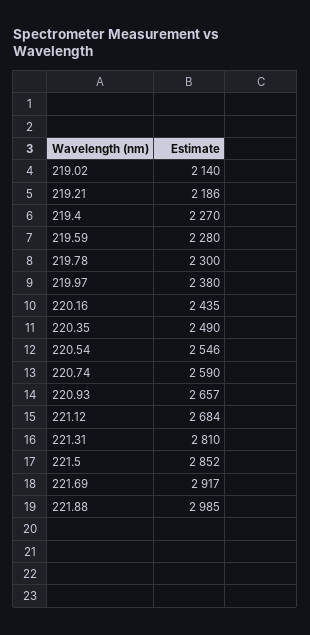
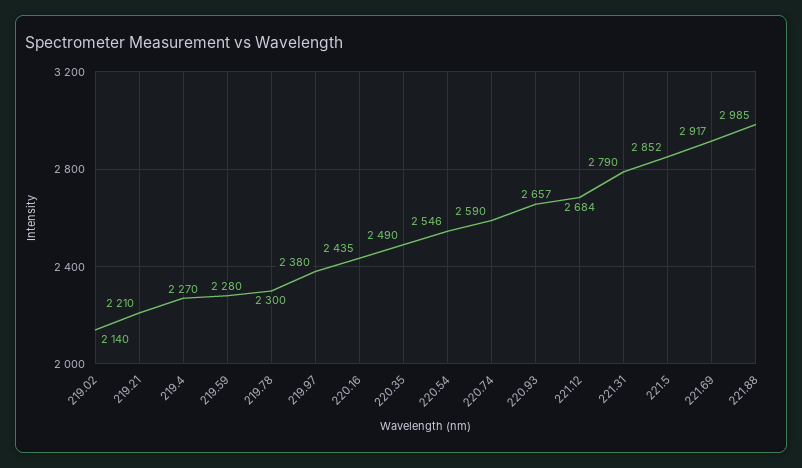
  {
    "219.02": 2140,
-   "219.21": 2186,
+   "219.21": 2210,
    "219.4": 2270,
    "219.59": 2280,
    "219.78": 2300,
    "219.97": 2380,
    "220.16": 2435,
    "220.35": 2490,
    "220.54": 2546,
    "220.74": 2590,
    "220.93": 2657,
    "221.12": 2684,
-   "221.31": 2810,
+   "221.31": 2790,
    "221.5": 2852,
    "221.69": 2917,
    "221.88": 2985
  }

